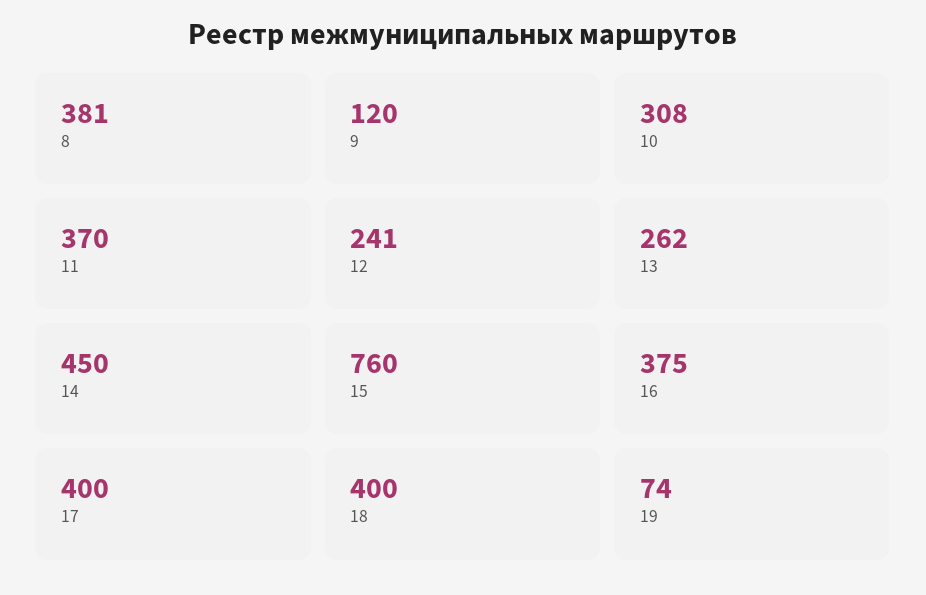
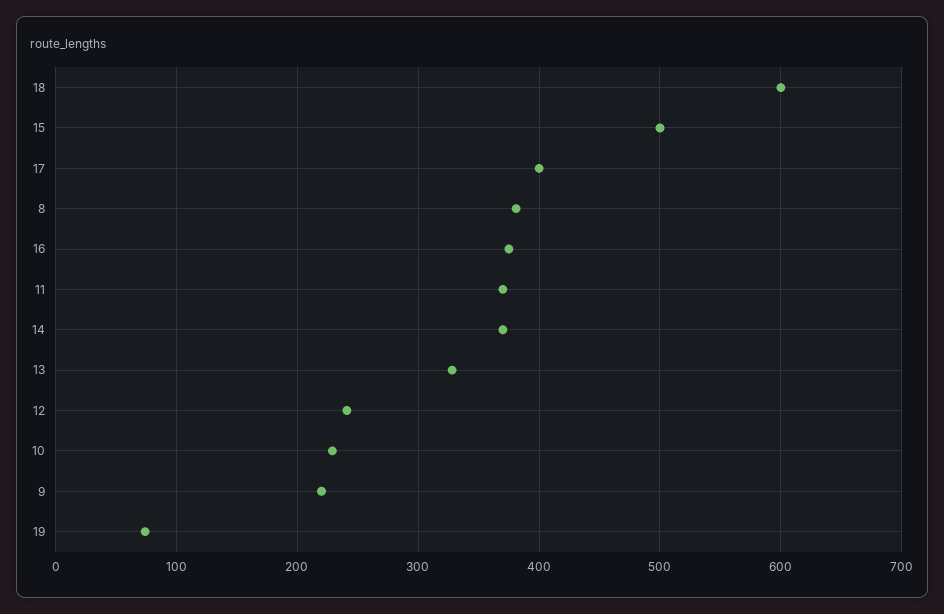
  {
    "8": 381,
-   "9": 120,
+   "9": 220,
-   "10": 308,
+   "10": 230,
    "11": 370,
    "12": 241,
-   "13": 262,
+   "13": 330,
-   "14": 450,
+   "14": 370,
-   "15": 760,
+   "15": 500,
    "16": 375,
    "17": 400,
-   "18": 400,
+   "18": 600,
    "19": 74
  }

